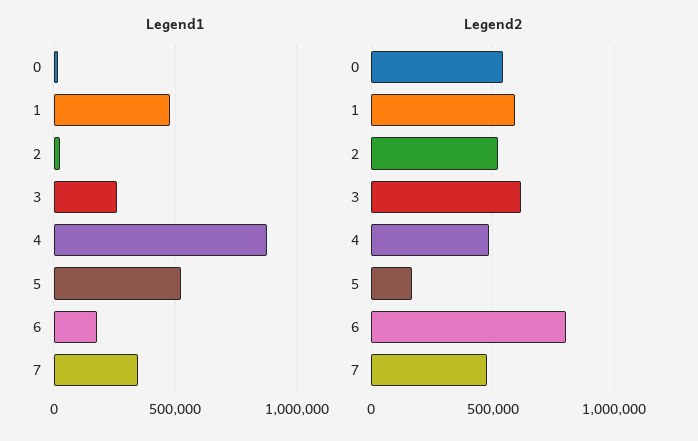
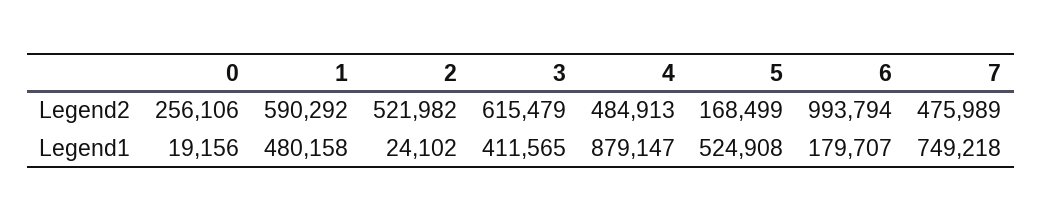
  {
    "Legend1": {
      "0": 19156,
      "1": 480158,
      "2": 24102,
-     "3": 250000,
+     "3": 411565,
      "4": 879147,
      "5": 524908,
      "6": 179707,
-     "7": 350000
+     "7": 749218
    },
    "Legend2": {
-     "0": 550000,
+     "0": 256106,
      "1": 590292,
      "2": 521982,
      "3": 615479,
      "4": 484913,
      "5": 168499,
-     "6": 800000,
+     "6": 993794,
      "7": 475989
    }
  }

